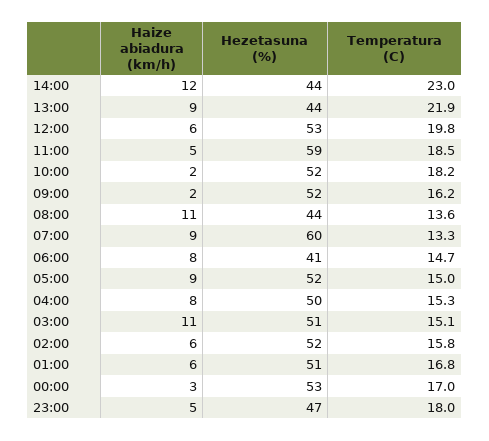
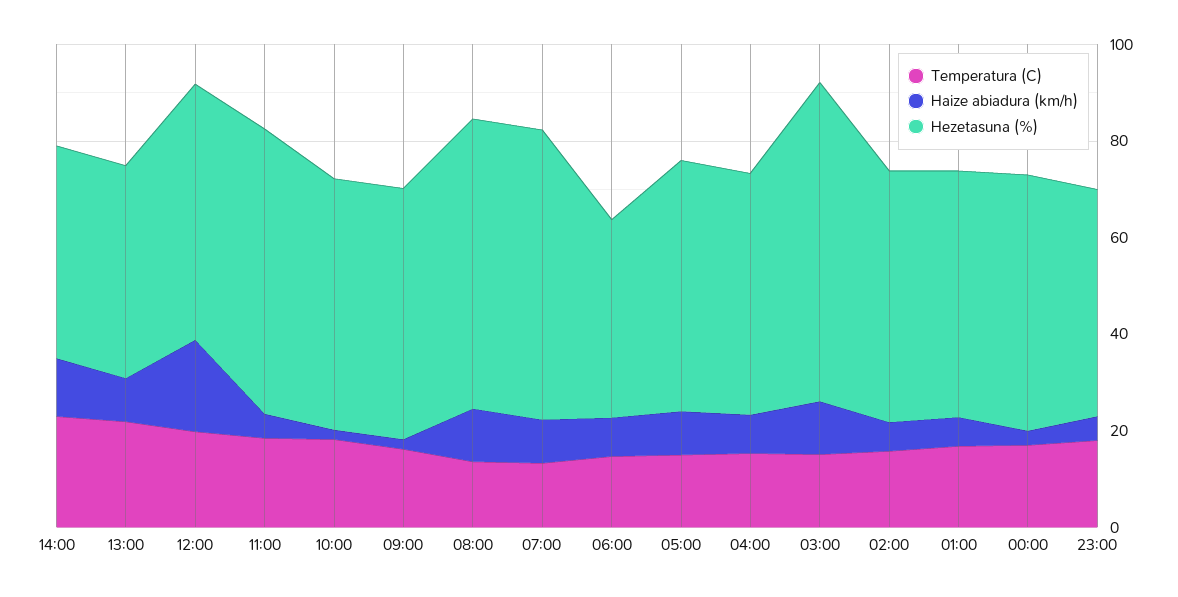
  {
    "Haize abiadura (km/h)": {
      "14:00": 12,
      "13:00": 9,
-     "12:00": 6,
+     "12:00": 20,
      "11:00": 5,
      "10:00": 2,
      "09:00": 2,
      "08:00": 11,
      "07:00": 9,
      "06:00": 8,
      "05:00": 9,
      "04:00": 8,
      "03:00": 11,
      "02:00": 6,
      "01:00": 6,
      "00:00": 3,
      "23:00": 5
    },
    "Hezetasuna (%)": {
      "14:00": 44,
      "13:00": 44,
      "12:00": 53,
      "11:00": 59,
      "10:00": 52,
      "09:00": 52,
-     "08:00": 44,
+     "08:00": 60,
      "07:00": 60,
      "06:00": 41,
      "05:00": 52,
      "04:00": 50,
-     "03:00": 51,
+     "03:00": 65,
      "02:00": 52,
      "01:00": 51,
      "00:00": 53,
      "23:00": 47
    },
    "Temperatura (C)": {
      "14:00": 23,
      "13:00": 21.9,
      "12:00": 19.8,
      "11:00": 18.5,
      "10:00": 18.2,
      "09:00": 16.2,
      "08:00": 13.6,
      "07:00": 13.3,
      "06:00": 14.7,
      "05:00": 15,
      "04:00": 15.3,
      "03:00": 15.1,
      "02:00": 15.8,
      "01:00": 16.8,
      "00:00": 17,
      "23:00": 18
    }
  }

